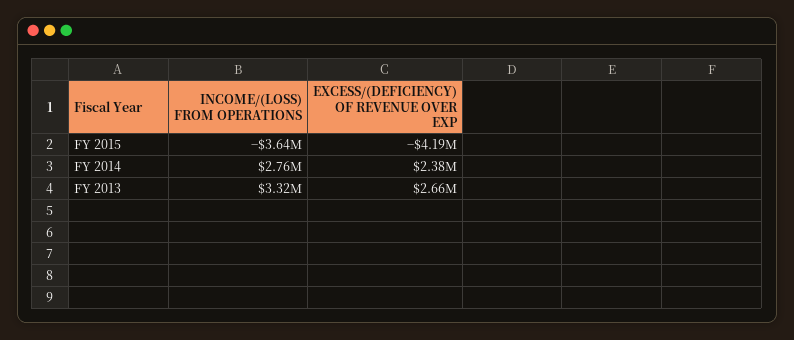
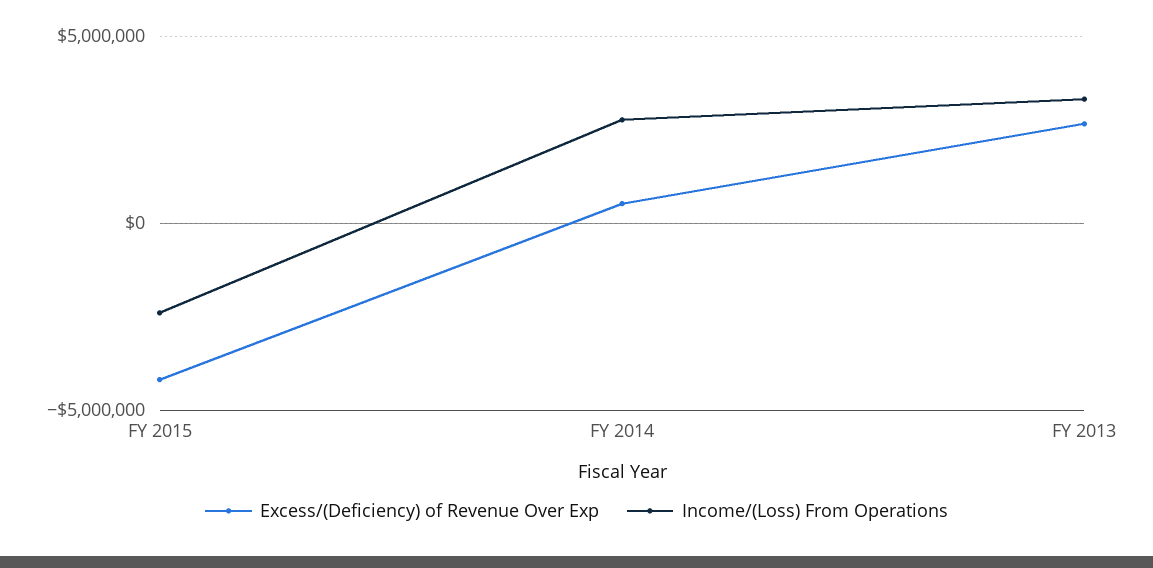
  {
    "INCOME/(LOSS) FROM OPERATIONS": {
-     "FY 2015": -3640000,
+     "FY 2015": -2500000,
      "FY 2014": 2760000,
      "FY 2013": 3320000
    },
    "EXCESS/(DEFICIENCY) OF REVENUE OVER EXP": {
      "FY 2015": -4190000,
-     "FY 2014": 2380000,
+     "FY 2014": 500000,
      "FY 2013": 2660000
    }
  }

